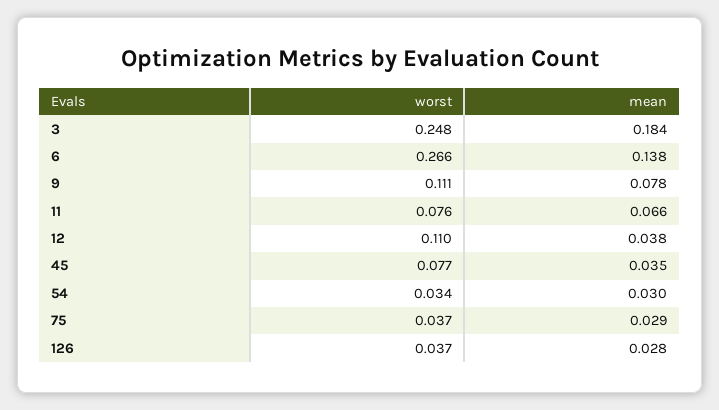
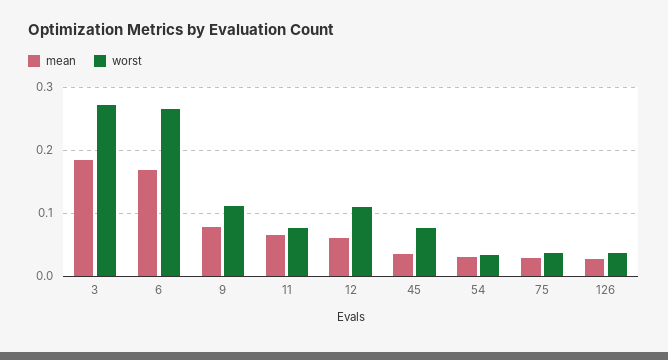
  {
    "worst": {
-     "3": 0.248,
+     "3": 0.27,
      "6": 0.266,
      "9": 0.111,
      "11": 0.076,
      "12": 0.11,
      "45": 0.077,
      "54": 0.034,
      "75": 0.037,
      "126": 0.037
    },
    "mean": {
      "3": 0.184,
-     "6": 0.138,
+     "6": 0.17,
      "9": 0.078,
      "11": 0.066,
-     "12": 0.038,
+     "12": 0.06,
      "45": 0.035,
      "54": 0.03,
      "75": 0.029,
      "126": 0.028
    }
  }

